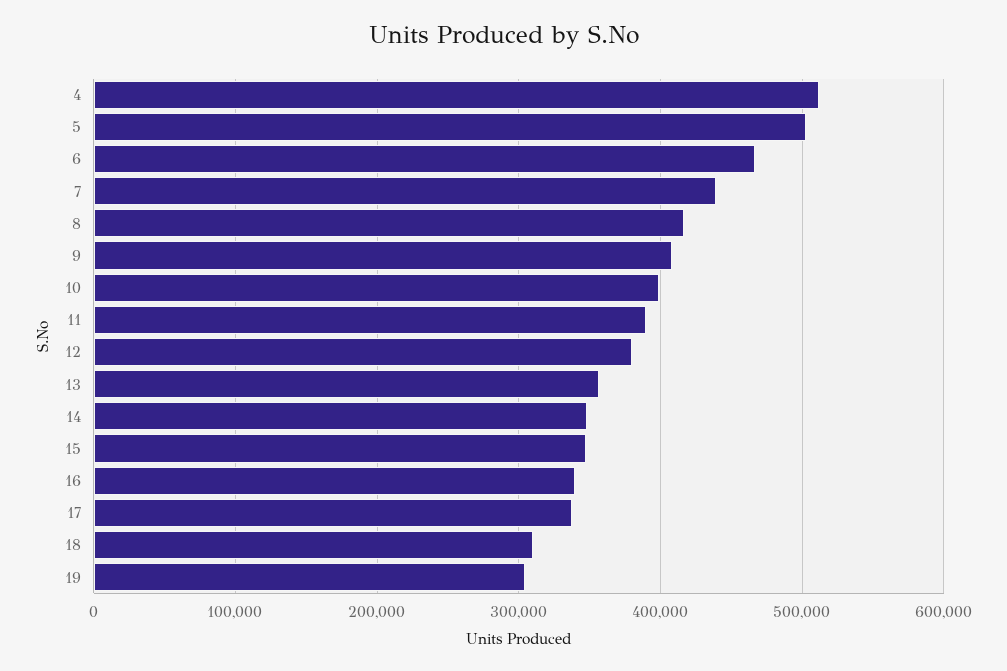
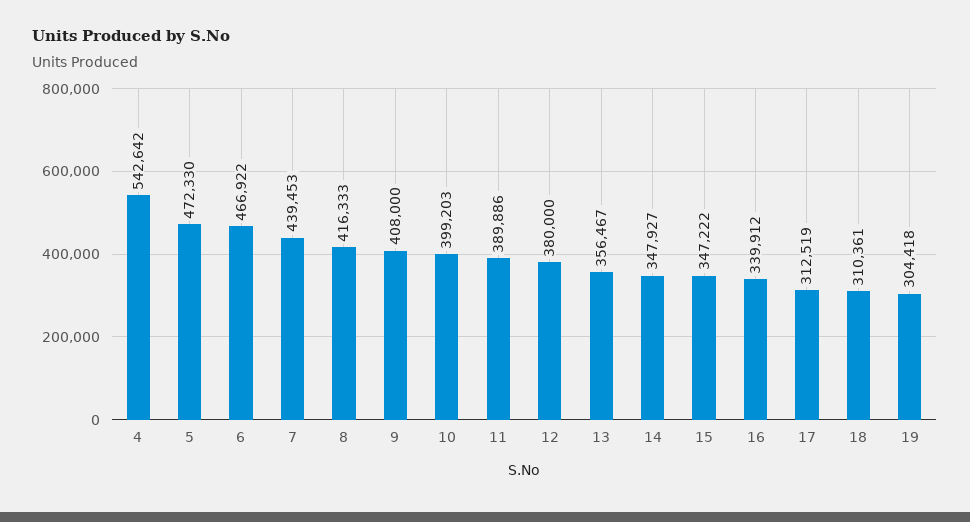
  {
-   "4": 510000,
+   "4": 542642,
-   "5": 500000,
+   "5": 472330,
    "6": 466922,
    "7": 439453,
    "8": 416333,
    "9": 408000,
    "10": 399203,
    "11": 389886,
    "12": 380000,
    "13": 356467,
    "14": 347927,
    "15": 347222,
    "16": 339912,
-   "17": 340000,
+   "17": 312519,
    "18": 310361,
    "19": 304418
  }

